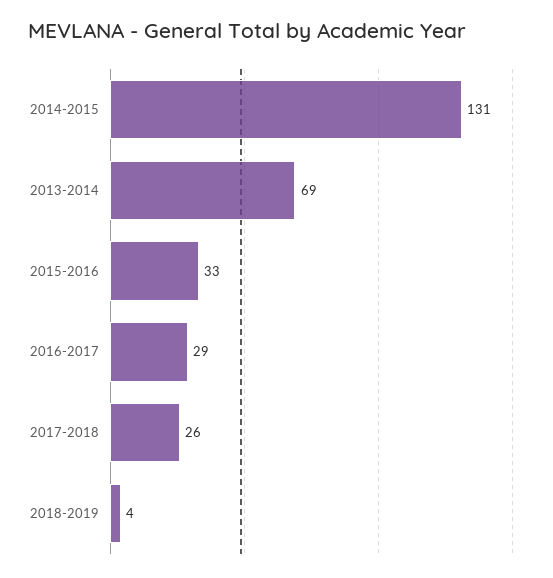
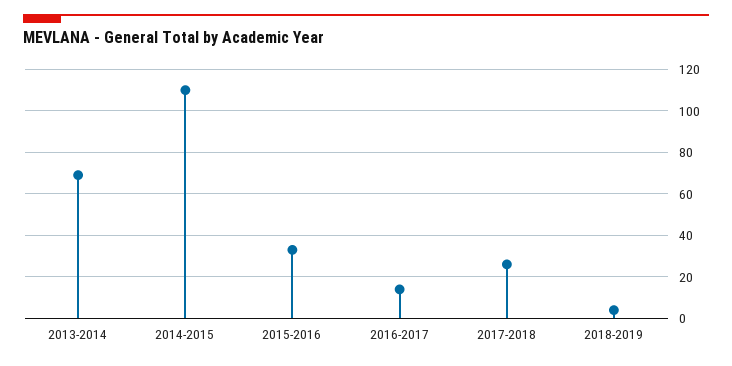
  {
-   "2014-2015": 131,
+   "2014-2015": 110,
    "2013-2014": 69,
    "2015-2016": 33,
-   "2016-2017": 29,
+   "2016-2017": 15,
    "2017-2018": 26,
    "2018-2019": 4
  }

